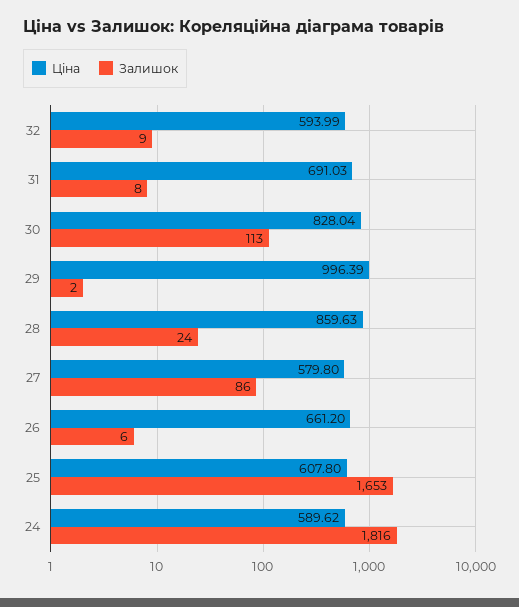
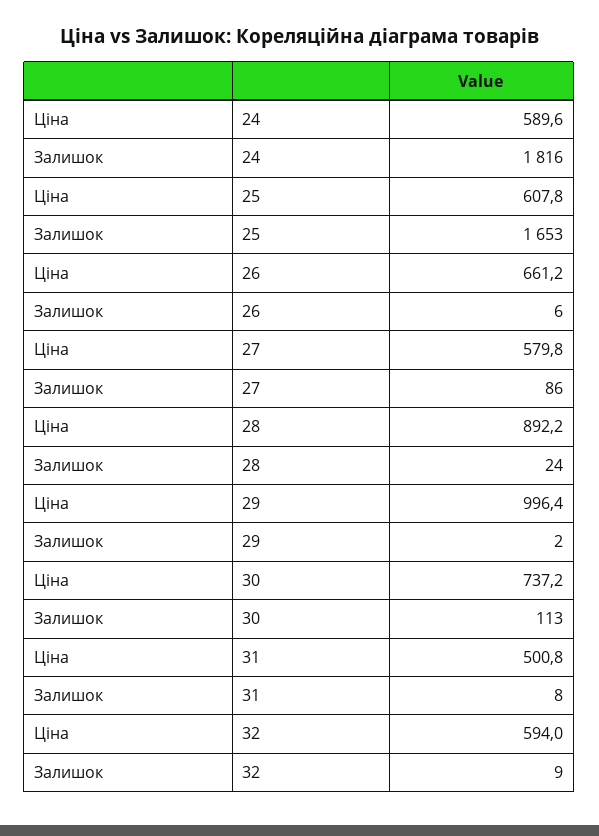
  {
    "Ціна": {
      "32": 593.99,
-     "31": 691.03,
+     "31": 500.8,
-     "30": 828.04,
+     "30": 737.2,
      "29": 996.39,
-     "28": 859.63,
+     "28": 892.2,
      "27": 579.8,
      "26": 661.2,
      "25": 607.8,
      "24": 589.62
    },
    "Залишок": {
      "32": 9,
      "31": 8,
      "30": 113,
      "29": 2,
      "28": 24,
      "27": 86,
      "26": 6,
      "25": 1653,
      "24": 1816
    }
  }

